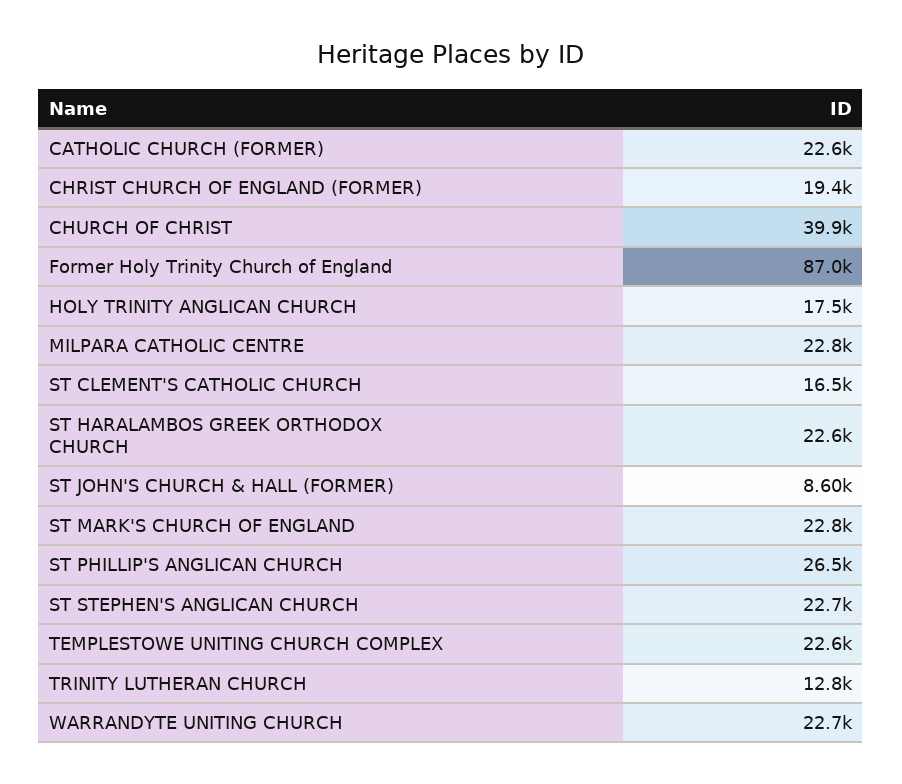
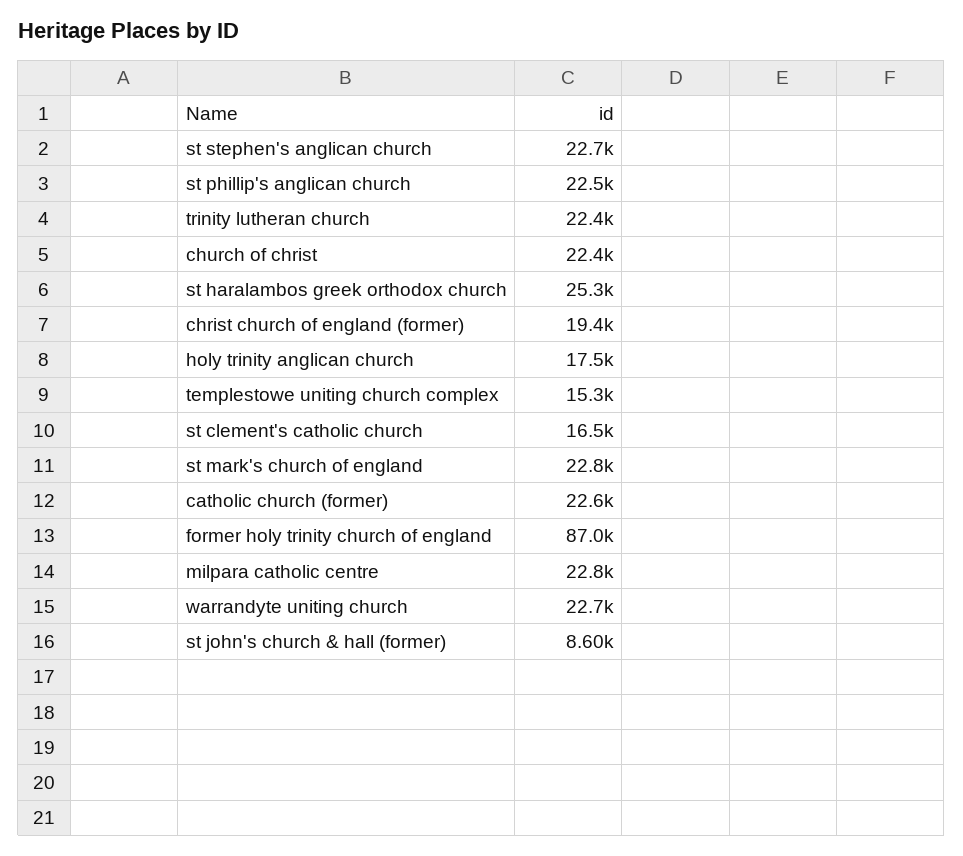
  {
    "CATHOLIC CHURCH (FORMER)": 22600,
    "CHRIST CHURCH OF ENGLAND (FORMER)": 19400,
-   "CHURCH OF CHRIST": 39900,
+   "CHURCH OF CHRIST": 22400,
    "Former Holy Trinity Church of England": 87000,
    "HOLY TRINITY ANGLICAN CHURCH": 17500,
    "MILPARA CATHOLIC CENTRE": 22800,
    "ST CLEMENT'S CATHOLIC CHURCH": 16500,
-   "ST HARALAMBOS GREEK ORTHODOX CHURCH": 22600,
+   "ST HARALAMBOS GREEK ORTHODOX CHURCH": 25300,
    "ST JOHN'S CHURCH & HALL (FORMER)": 8600,
    "ST MARK'S CHURCH OF ENGLAND": 22800,
-   "ST PHILLIP'S ANGLICAN CHURCH": 26500,
+   "ST PHILLIP'S ANGLICAN CHURCH": 22500,
    "ST STEPHEN'S ANGLICAN CHURCH": 22700,
-   "TEMPLESTOWE UNITING CHURCH COMPLEX": 22600,
+   "TEMPLESTOWE UNITING CHURCH COMPLEX": 15300,
-   "TRINITY LUTHERAN CHURCH": 12800,
+   "TRINITY LUTHERAN CHURCH": 22400,
    "WARRANDYTE UNITING CHURCH": 22700
  }

